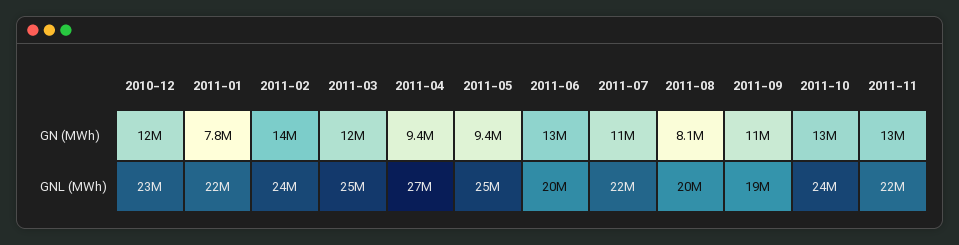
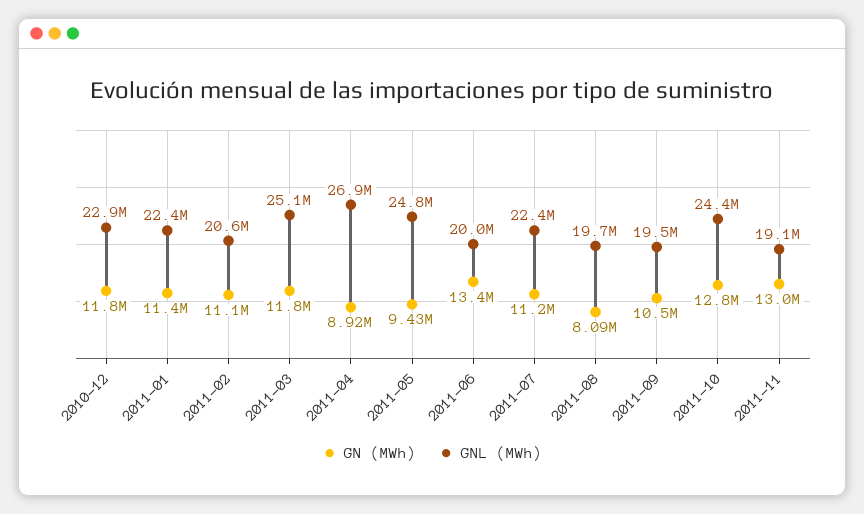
  {
    "GN (MWh)": {
      "2010-12": 11800000,
-     "2011-01": 7800000,
+     "2011-01": 11400000,
-     "2011-02": 14000000,
+     "2011-02": 11100000,
      "2011-03": 11800000,
-     "2011-04": 9400000,
+     "2011-04": 8920000,
      "2011-05": 9430000,
      "2011-06": 13400000,
      "2011-07": 11200000,
      "2011-08": 8090000,
      "2011-09": 10500000,
      "2011-10": 12800000,
      "2011-11": 13000000
    },
    "GNL (MWh)": {
      "2010-12": 22900000,
      "2011-01": 22400000,
-     "2011-02": 24000000,
+     "2011-02": 20600000,
      "2011-03": 25100000,
      "2011-04": 26900000,
      "2011-05": 24800000,
      "2011-06": 20000000,
      "2011-07": 22400000,
      "2011-08": 19700000,
      "2011-09": 19500000,
      "2011-10": 24400000,
-     "2011-11": 22000000
+     "2011-11": 19100000
    }
  }

